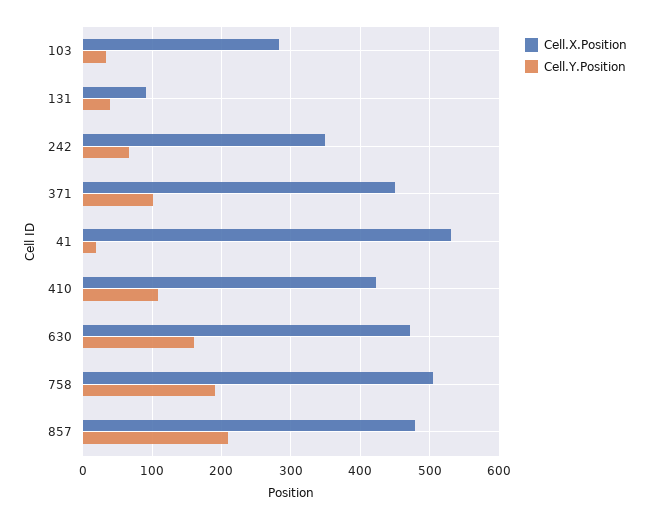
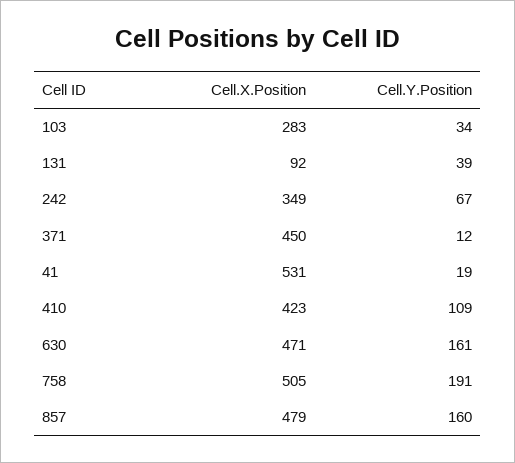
  {
    "Cell.X.Position": {
      "103": 283,
      "131": 92,
      "242": 349,
      "371": 450,
      "41": 531,
      "410": 423,
      "630": 471,
      "758": 505,
      "857": 479
    },
    "Cell.Y.Position": {
      "103": 34,
      "131": 39,
      "242": 67,
-     "371": 100,
+     "371": 12,
      "41": 19,
      "410": 109,
      "630": 161,
      "758": 191,
-     "857": 210
+     "857": 160
    }
  }

